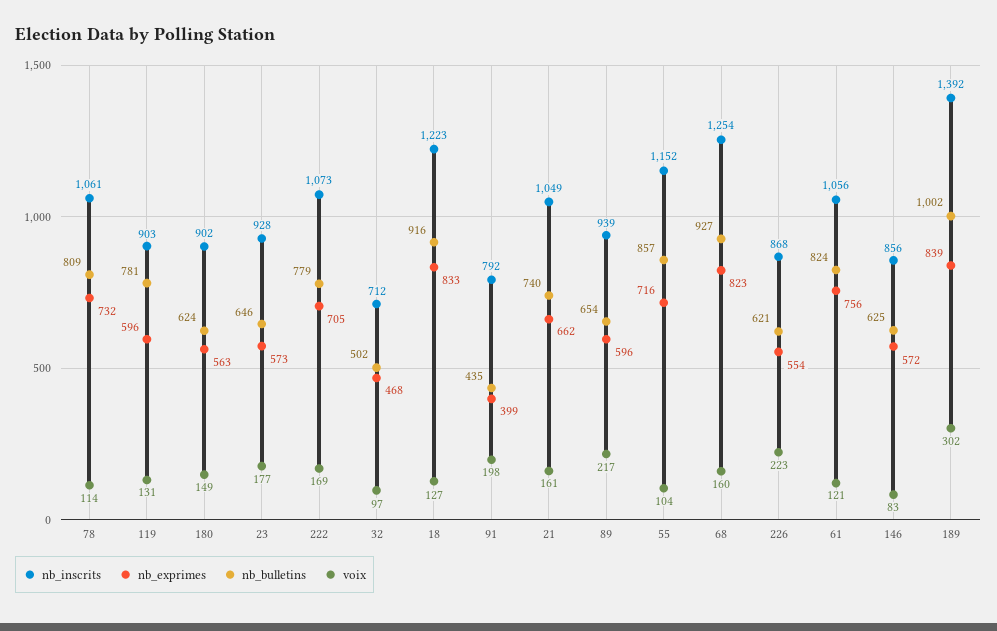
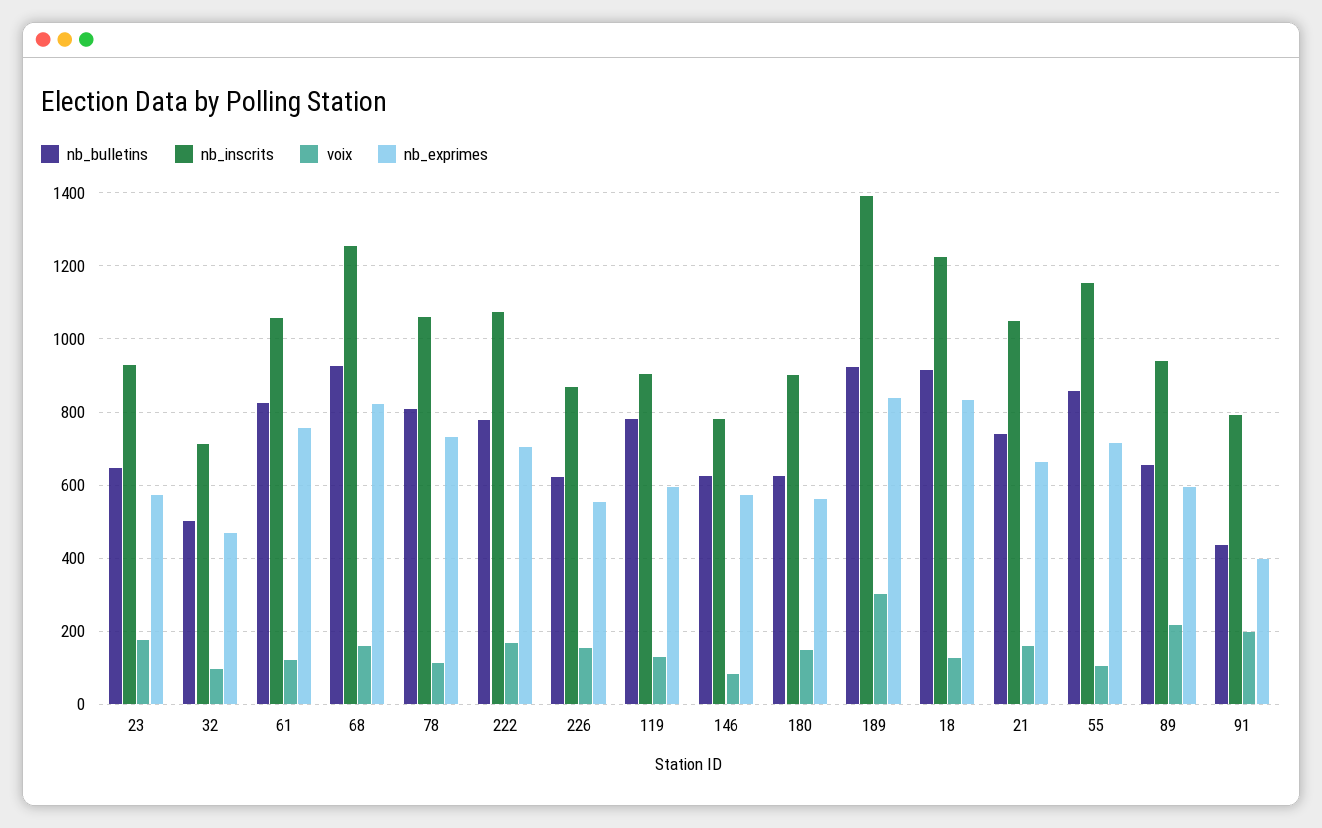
  {
    "nb_inscrits": {
      "78": 1061,
      "119": 903,
      "180": 902,
      "23": 928,
      "222": 1073,
      "32": 712,
      "18": 1223,
      "91": 792,
      "21": 1049,
      "89": 939,
      "55": 1152,
      "68": 1254,
      "226": 868,
      "61": 1056,
-     "146": 856,
+     "146": 780,
      "189": 1392
    },
    "nb_exprimes": {
      "78": 732,
      "119": 596,
      "180": 563,
      "23": 573,
      "222": 705,
      "32": 468,
      "18": 833,
      "91": 399,
      "21": 662,
      "89": 596,
      "55": 716,
      "68": 823,
      "226": 554,
      "61": 756,
      "146": 572,
      "189": 839
    },
    "nb_bulletins": {
      "78": 809,
      "119": 781,
      "180": 624,
      "23": 646,
      "222": 779,
      "32": 502,
      "18": 916,
      "91": 435,
      "21": 740,
      "89": 654,
      "55": 857,
      "68": 927,
      "226": 621,
      "61": 824,
      "146": 625,
-     "189": 1002
+     "189": 920
    },
    "voix": {
      "78": 114,
      "119": 131,
      "180": 149,
      "23": 177,
      "222": 169,
      "32": 97,
      "18": 127,
      "91": 198,
      "21": 161,
      "89": 217,
      "55": 104,
      "68": 160,
-     "226": 223,
+     "226": 160,
      "61": 121,
      "146": 83,
      "189": 302
    }
  }

